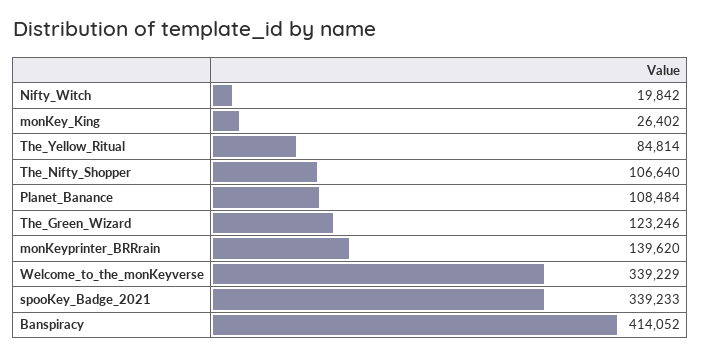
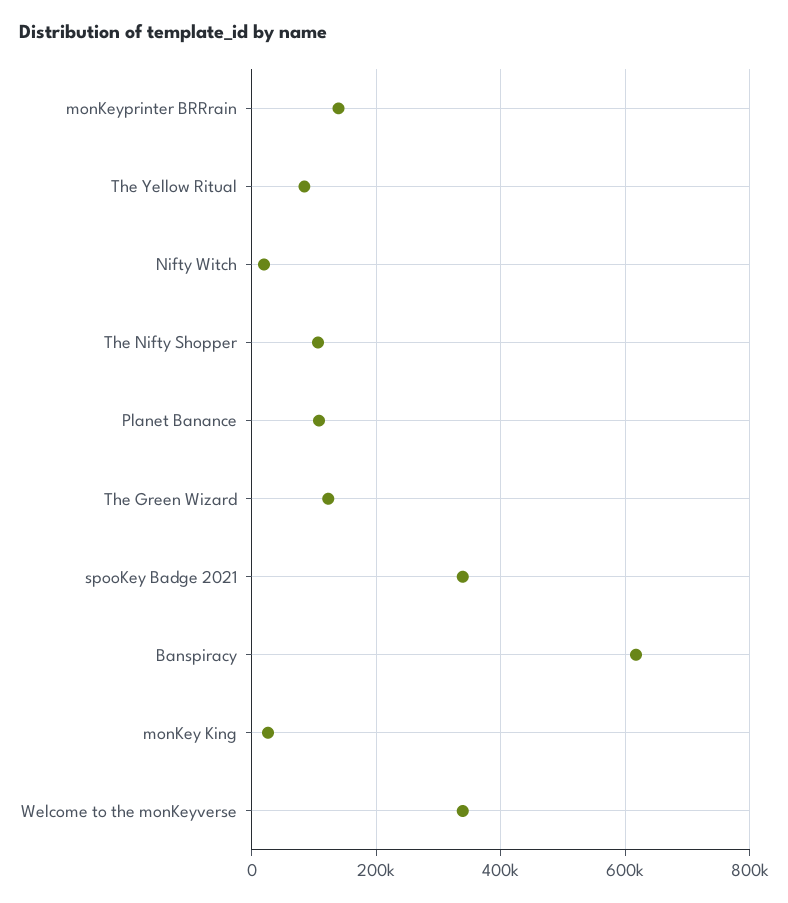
  {
    "Nifty_Witch": 19842,
    "monKey_King": 26402,
    "The_Yellow_Ritual": 84814,
    "The_Nifty_Shopper": 106640,
    "Planet_Banance": 108484,
    "The_Green_Wizard": 123246,
    "monKeyprinter_BRRrain": 139620,
    "Welcome_to_the_monKeyverse": 339229,
    "spooKey_Badge_2021": 339233,
-   "Banspiracy": 414052
+   "Banspiracy": 620000
  }

